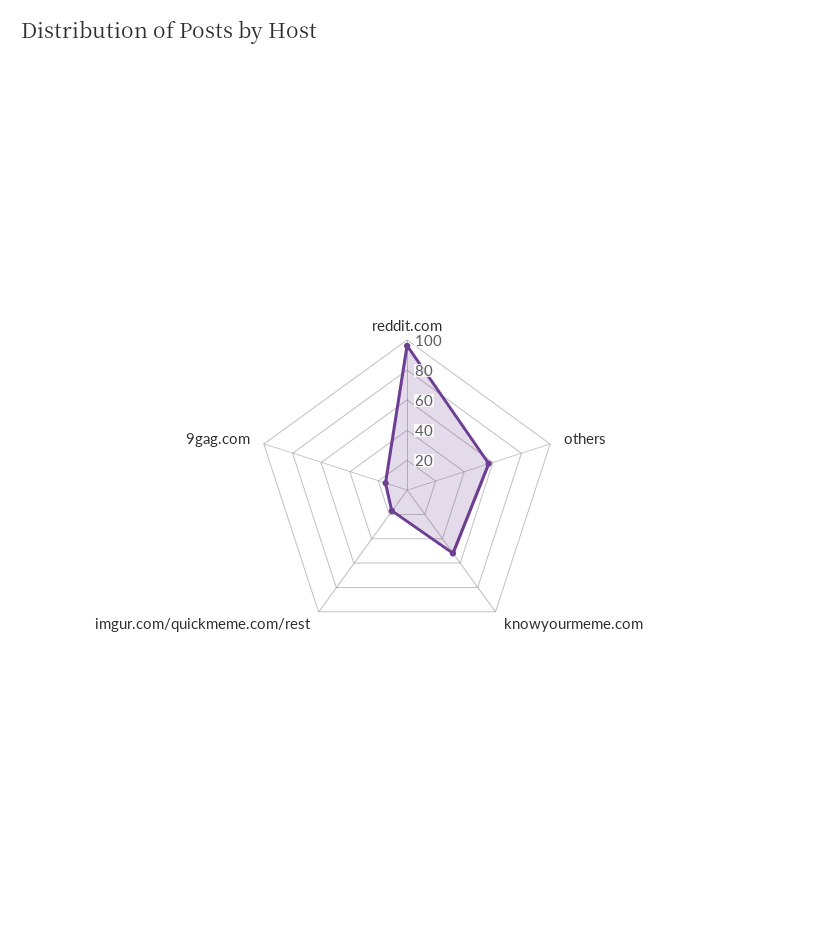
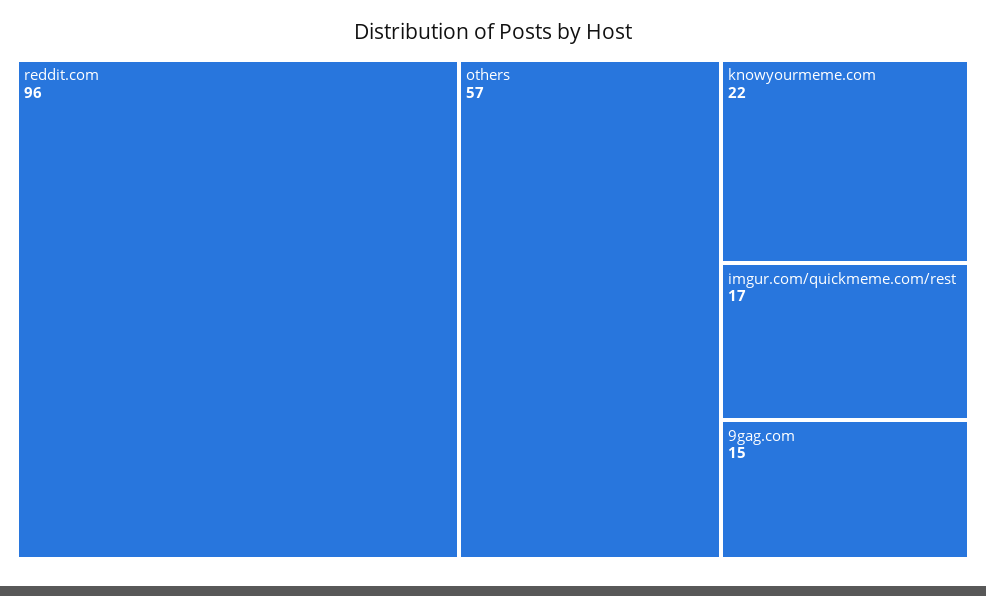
  {
    "reddit.com": 96,
    "others": 57,
-   "knowyourmeme.com": 50,
+   "knowyourmeme.com": 22,
    "imgur.com/quickmeme.com/rest": 17,
    "9gag.com": 15
  }

